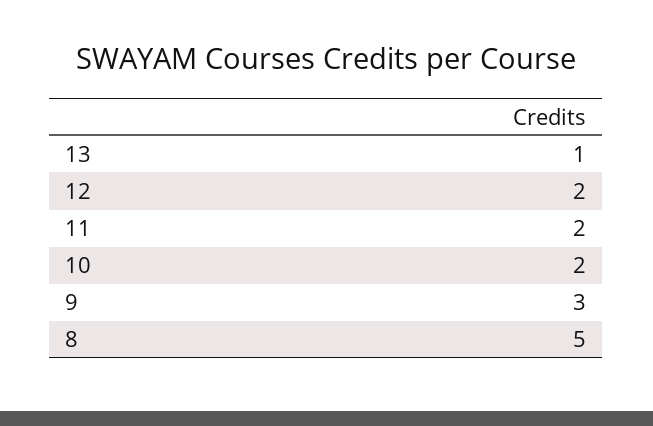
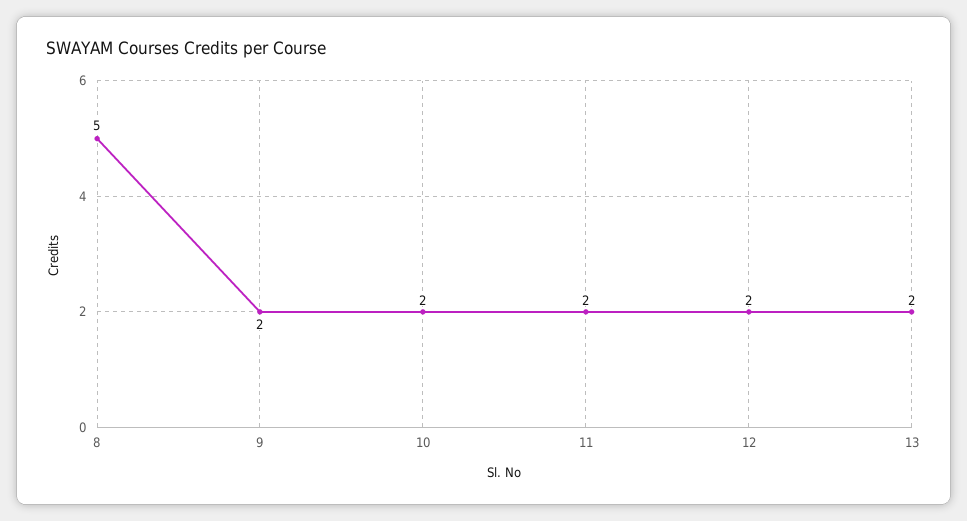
  {
-   "13": 1,
+   "13": 2,
    "12": 2,
    "11": 2,
    "10": 2,
-   "9": 3,
+   "9": 2,
    "8": 5
  }

